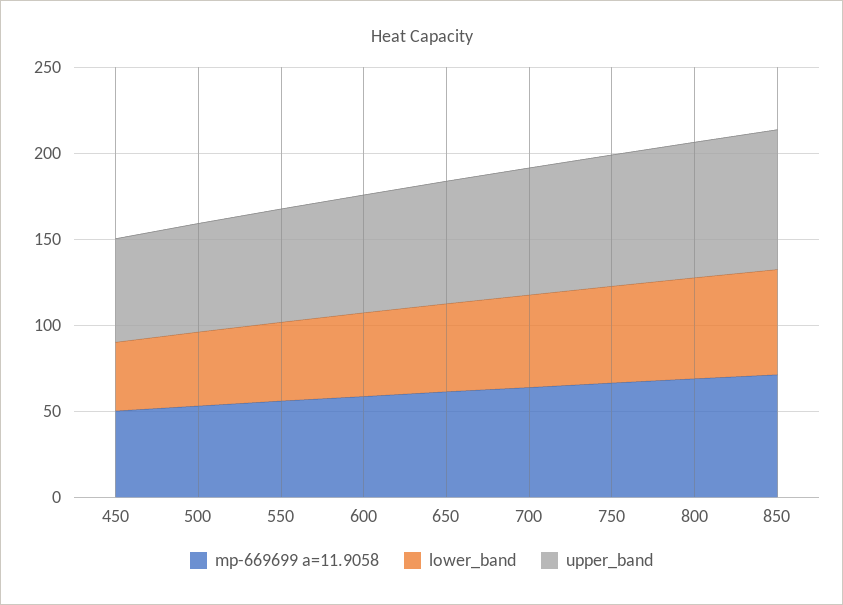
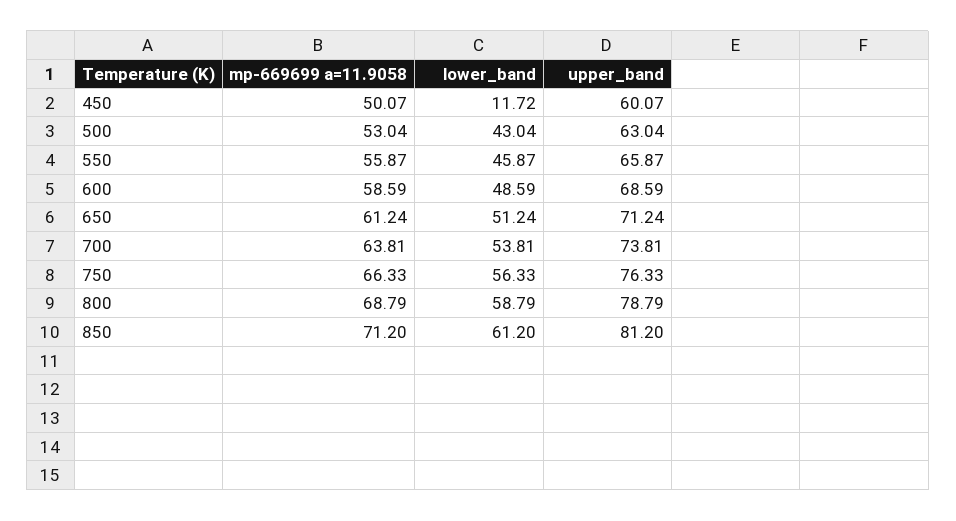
  {
    "mp-669699 a=11.9058": {
      "450": 50.07,
      "500": 53.04,
      "550": 55.87,
      "600": 58.59,
      "650": 61.24,
      "700": 63.81,
      "750": 66.33,
      "800": 68.79,
      "850": 71.2
    },
    "lower_band": {
-     "450": 40,
+     "450": 11.72,
      "500": 43.04,
      "550": 45.87,
      "600": 48.59,
      "650": 51.24,
      "700": 53.81,
      "750": 56.33,
      "800": 58.79,
      "850": 61.2
    },
    "upper_band": {
      "450": 60.07,
      "500": 63.04,
      "550": 65.87,
      "600": 68.59,
      "650": 71.24,
      "700": 73.81,
      "750": 76.33,
      "800": 78.79,
      "850": 81.2
    }
  }

